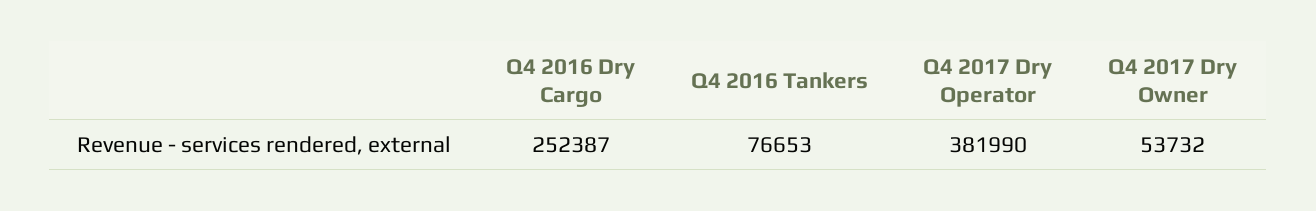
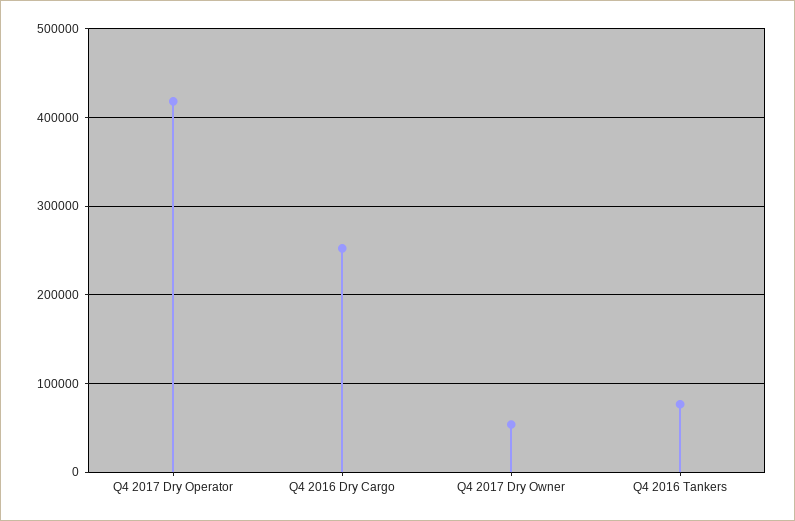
  {
    "Q4 2016 Dry Cargo": 252387,
    "Q4 2016 Tankers": 76653,
-   "Q4 2017 Dry Operator": 381990,
+   "Q4 2017 Dry Operator": 420000,
    "Q4 2017 Dry Owner": 53732
  }

